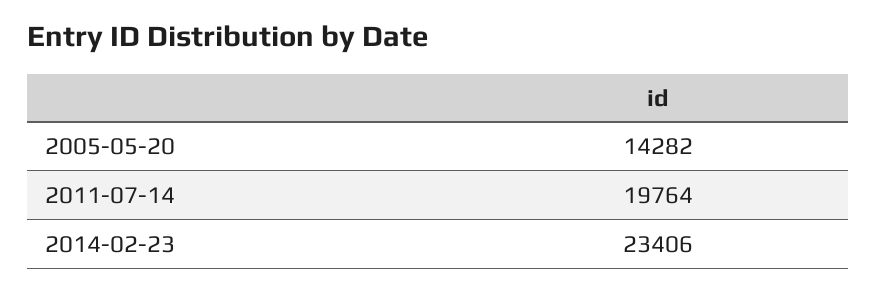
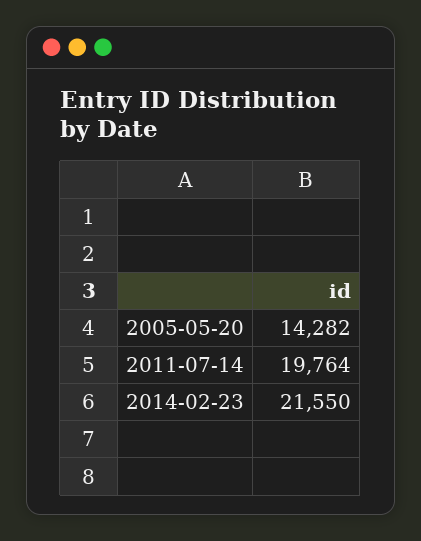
  {
    "2005-05-20": 14282,
    "2011-07-14": 19764,
-   "2014-02-23": 23406
+   "2014-02-23": 21550
  }

